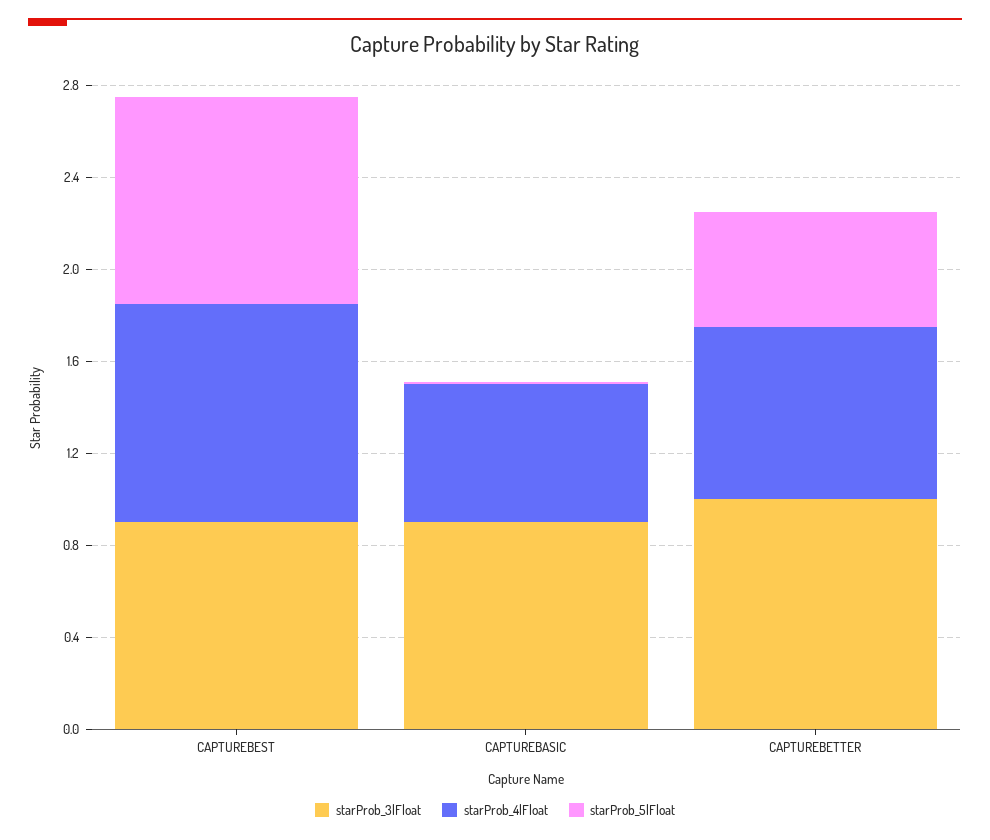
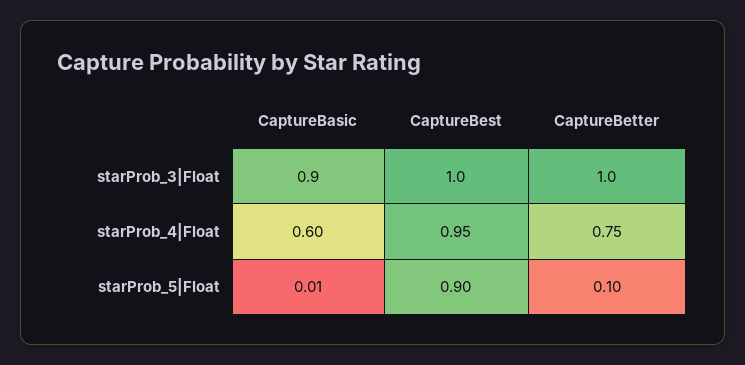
  {
    "starProb_3|Float": {
-     "CAPTUREBEST": 0.9,
+     "CAPTUREBEST": 1,
      "CAPTUREBASIC": 0.9,
      "CAPTUREBETTER": 1
    },
    "starProb_4|Float": {
      "CAPTUREBEST": 0.95,
      "CAPTUREBASIC": 0.6,
      "CAPTUREBETTER": 0.75
    },
    "starProb_5|Float": {
      "CAPTUREBEST": 0.9,
      "CAPTUREBASIC": 0.01,
-     "CAPTUREBETTER": 0.5
+     "CAPTUREBETTER": 0.1
    }
  }

